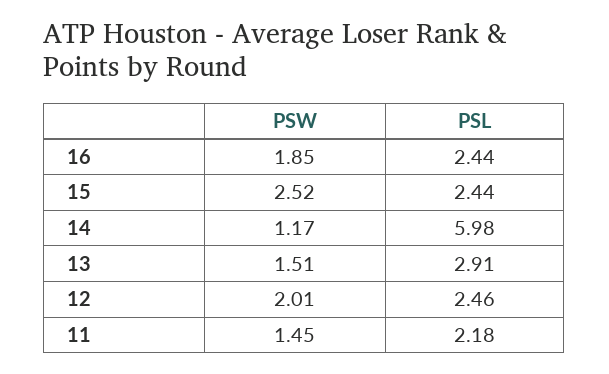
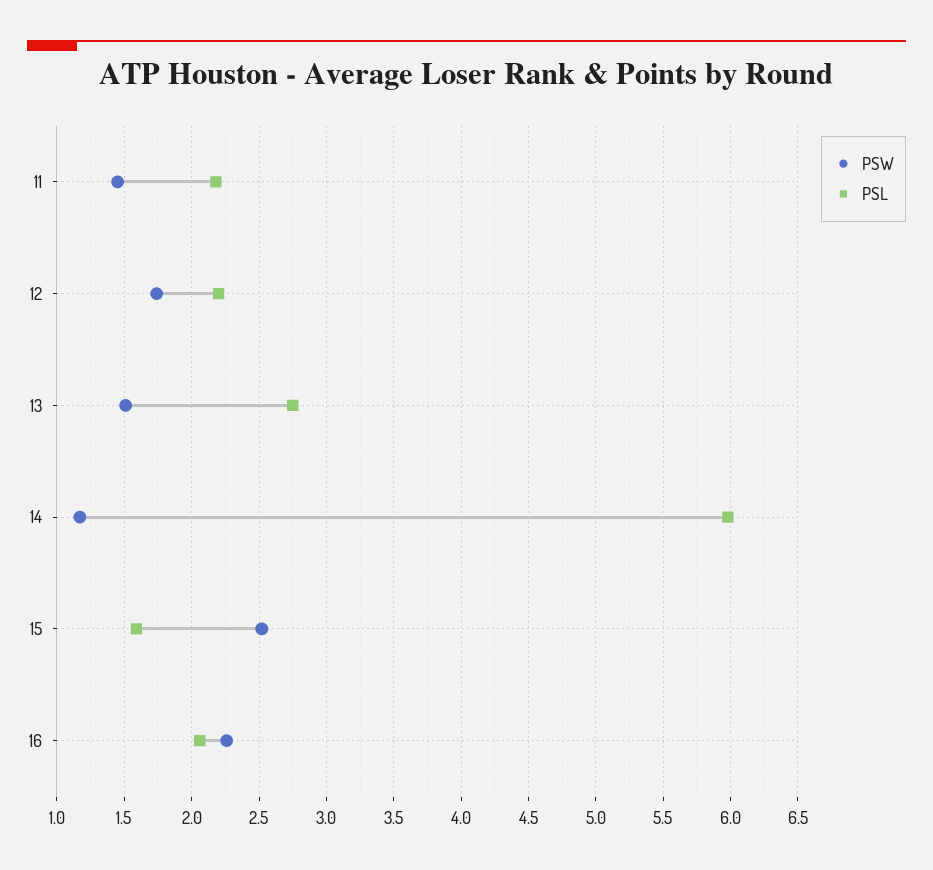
  {
    "PSW": {
-     "16": 1.85,
+     "16": 2.25,
      "15": 2.52,
      "14": 1.17,
      "13": 1.51,
-     "12": 2.01,
+     "12": 1.75,
      "11": 1.45
    },
    "PSL": {
-     "16": 2.44,
+     "16": 2.05,
-     "15": 2.44,
+     "15": 1.6,
      "14": 5.98,
-     "13": 2.91,
+     "13": 2.75,
-     "12": 2.46,
+     "12": 2.2,
      "11": 2.18
    }
  }

